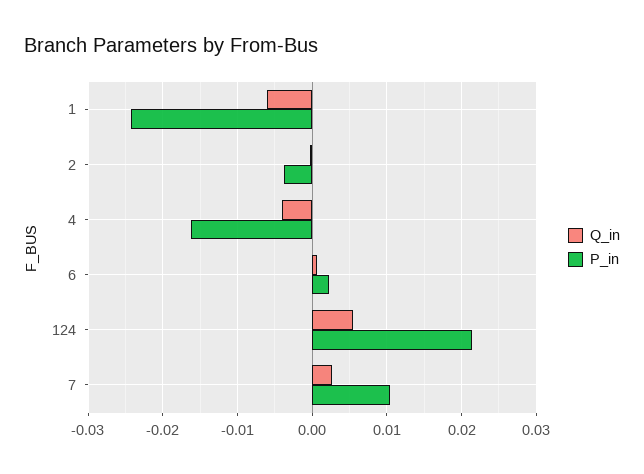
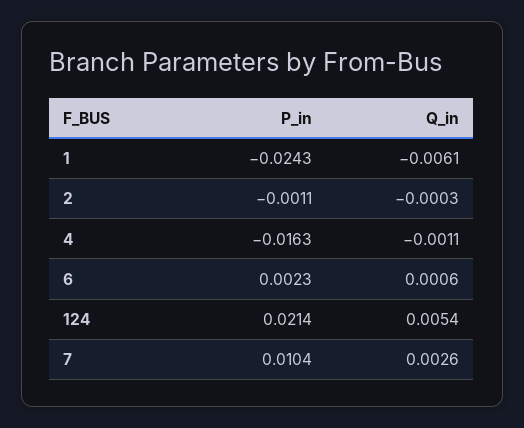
  {
    "Q_in": {
      "1": -0.0061,
      "2": -0.0003,
-     "4": -0.004,
+     "4": -0.0011,
      "6": 0.0006,
      "124": 0.0054,
      "7": 0.0026
    },
    "P_in": {
      "1": -0.0243,
-     "2": -0.004,
+     "2": -0.0011,
      "4": -0.0163,
      "6": 0.0023,
      "124": 0.0214,
      "7": 0.0104
    }
  }

